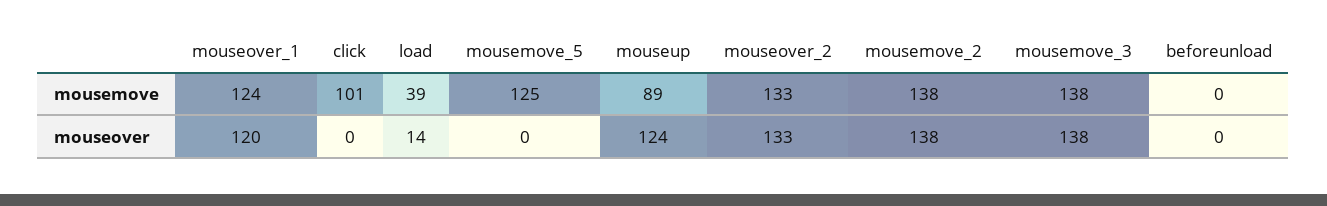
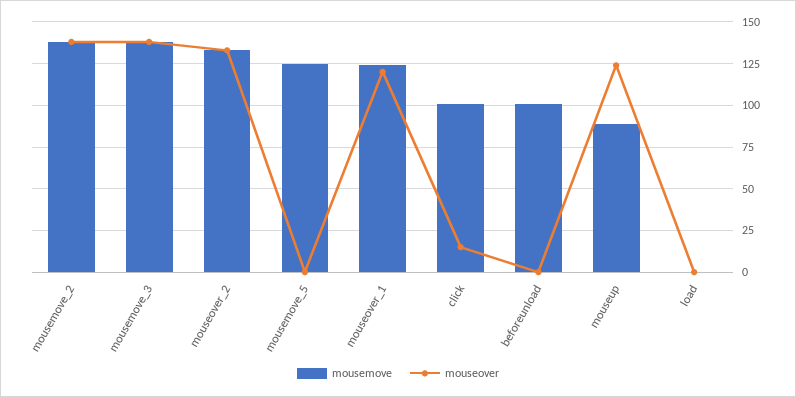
  {
    "mousemove": {
      "mouseover_1": 124,
      "click": 101,
-     "load": 39,
+     "load": 0,
      "mousemove_5": 125,
      "mouseup": 89,
      "mouseover_2": 133,
      "mousemove_2": 138,
      "mousemove_3": 138,
-     "beforeunload": 0
+     "beforeunload": 100
    },
    "mouseover": {
      "mouseover_1": 120,
-     "click": 0,
+     "click": 15,
-     "load": 14,
+     "load": 0,
      "mousemove_5": 0,
      "mouseup": 124,
      "mouseover_2": 133,
      "mousemove_2": 138,
      "mousemove_3": 138,
      "beforeunload": 0
    }
  }

